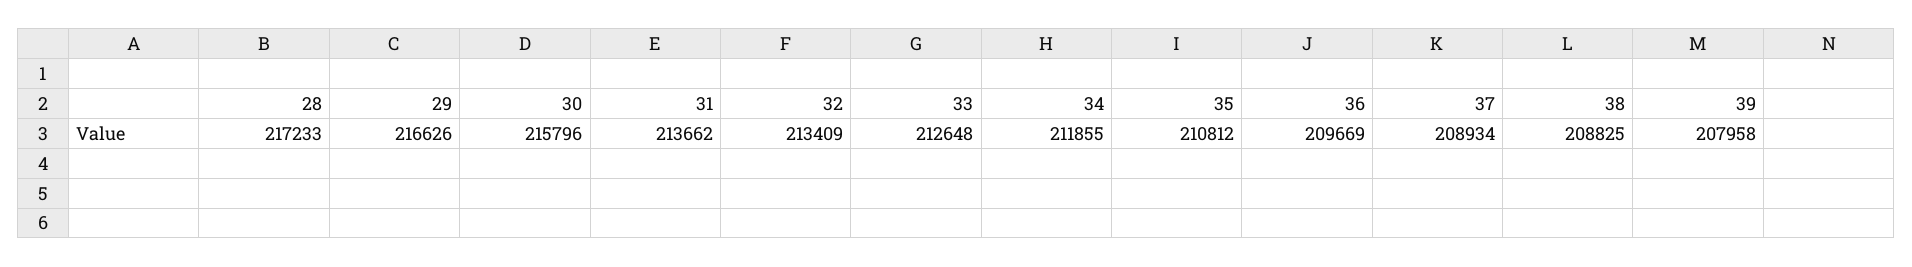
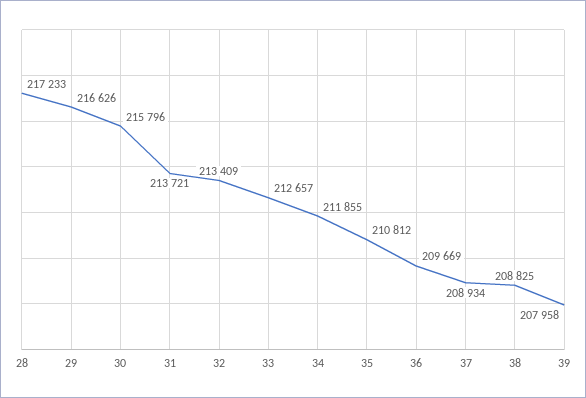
  {
    "28": 217233,
    "29": 216626,
    "30": 215796,
-   "31": 213662,
+   "31": 213721,
    "32": 213409,
-   "33": 212648,
+   "33": 212657,
    "34": 211855,
    "35": 210812,
    "36": 209669,
    "37": 208934,
    "38": 208825,
    "39": 207958
  }

